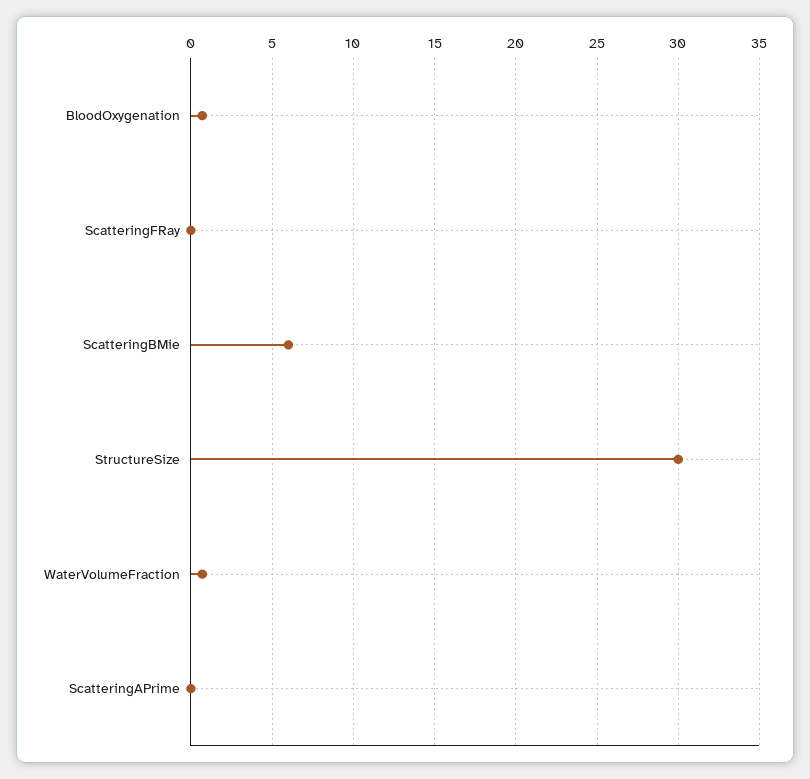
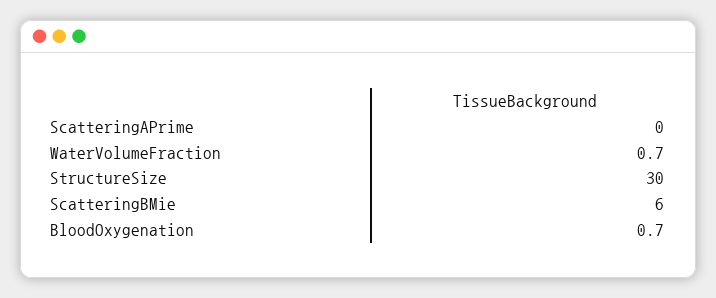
  {
    "BloodOxygenation": 0.7,
-   "ScatteringFRay": 0,
    "ScatteringBMie": 6,
    "StructureSize": 30,
    "WaterVolumeFraction": 0.7,
    "ScatteringAPrime": 0
  }

